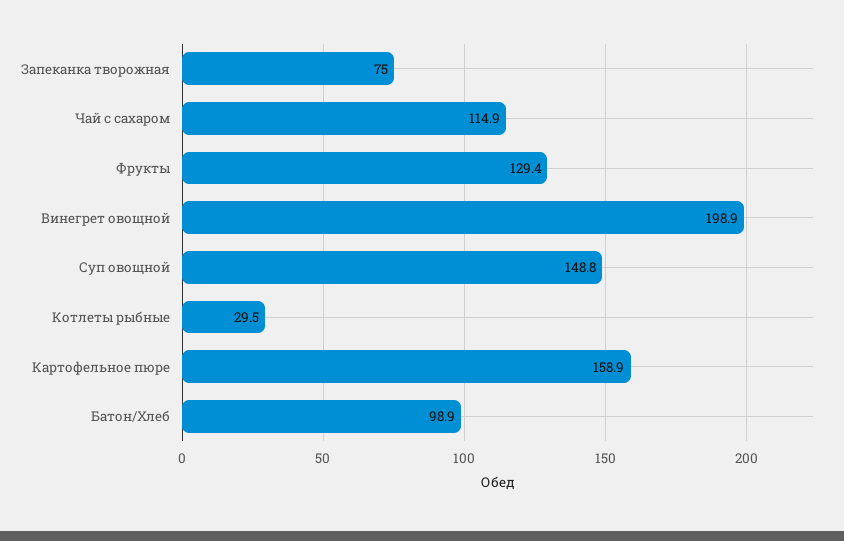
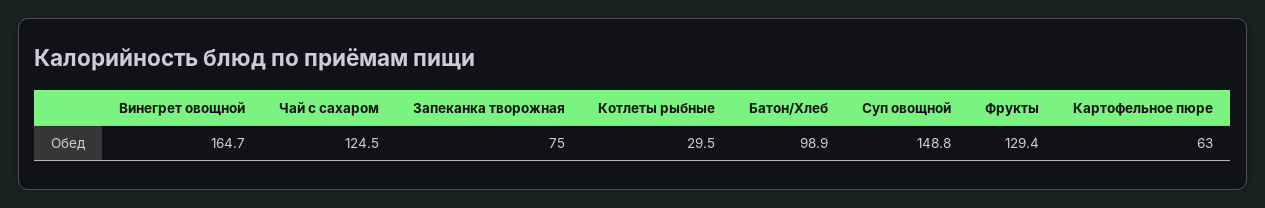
  {
    "Запеканка творожная": 75,
-   "Чай с сахаром": 114.9,
+   "Чай с сахаром": 124.5,
    "Фрукты": 129.4,
-   "Винегрет овощной": 198.9,
+   "Винегрет овощной": 164.7,
    "Суп овощной": 148.8,
    "Котлеты рыбные": 29.5,
-   "Картофельное пюре": 158.9,
+   "Картофельное пюре": 63,
    "Батон/Хлеб": 98.9
  }

